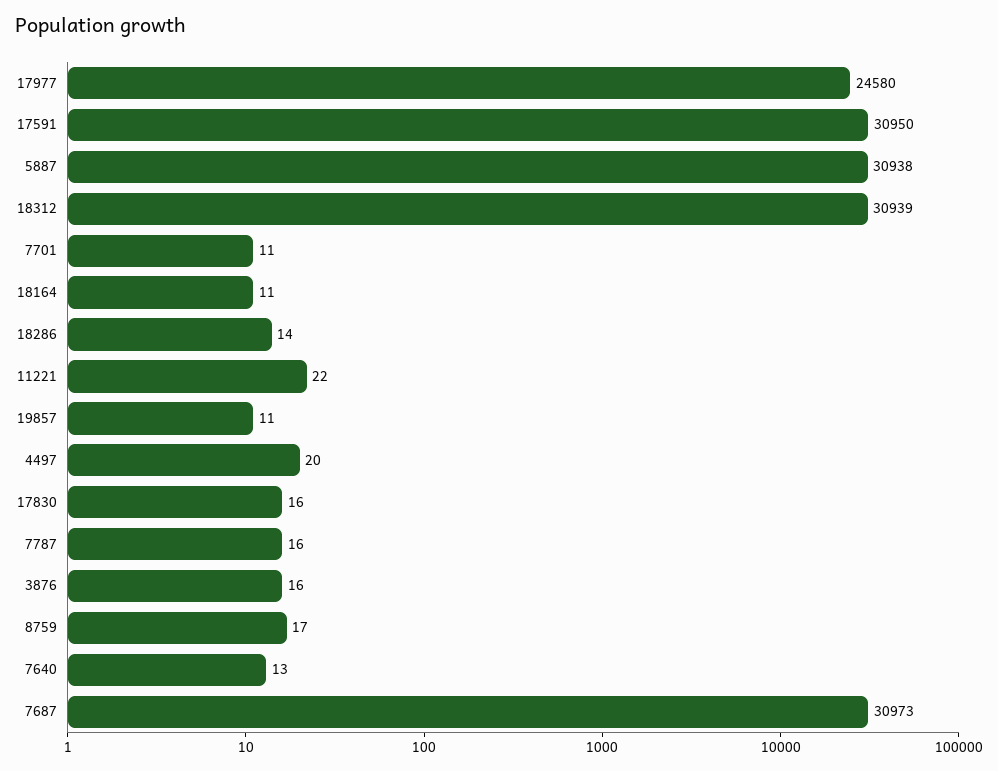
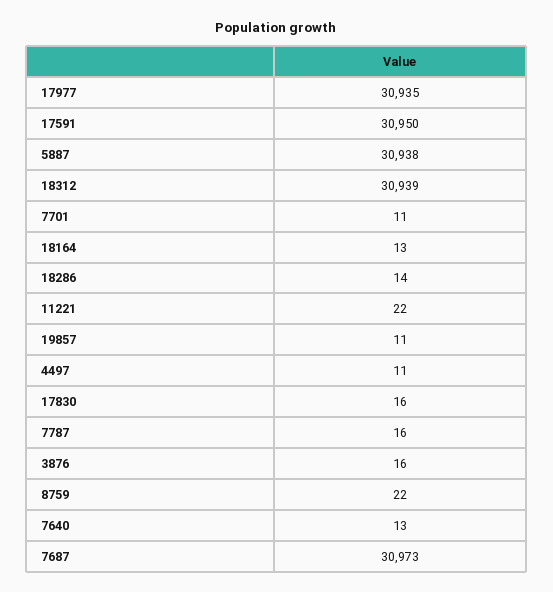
  {
-   "17977": 24580,
+   "17977": 30935,
    "17591": 30950,
    "5887": 30938,
    "18312": 30939,
    "7701": 11,
-   "18164": 11,
+   "18164": 13,
    "18286": 14,
    "11221": 22,
    "19857": 11,
-   "4497": 20,
+   "4497": 11,
    "17830": 16,
    "7787": 16,
    "3876": 16,
-   "8759": 17,
+   "8759": 22,
    "7640": 13,
    "7687": 30973
  }

